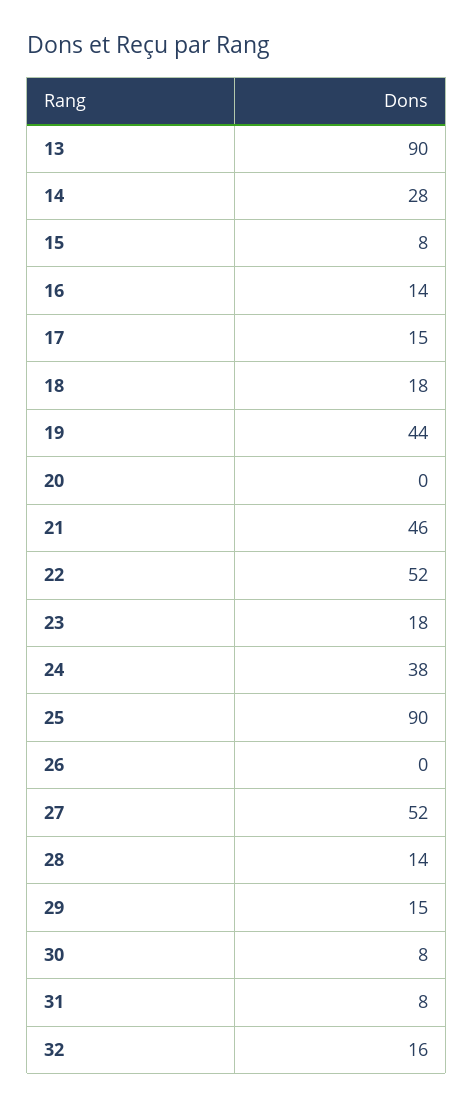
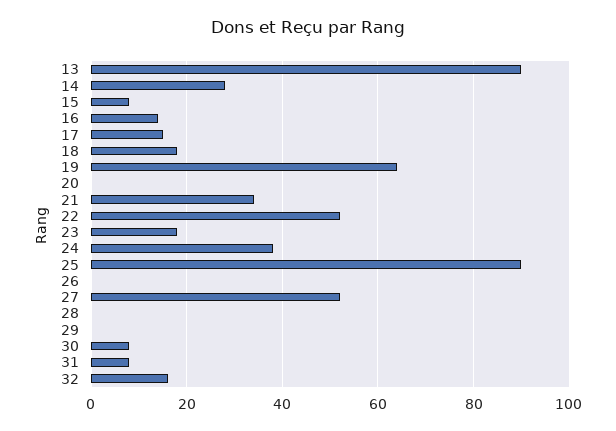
  {
    "13": 90,
    "14": 28,
    "15": 8,
    "16": 14,
    "17": 15,
    "18": 18,
-   "19": 44,
+   "19": 65,
    "20": 0,
-   "21": 46,
+   "21": 35,
    "22": 52,
    "23": 18,
    "24": 38,
    "25": 90,
    "26": 0,
    "27": 52,
-   "28": 14,
+   "28": 0,
-   "29": 15,
+   "29": 0,
    "30": 8,
    "31": 8,
    "32": 16
  }

